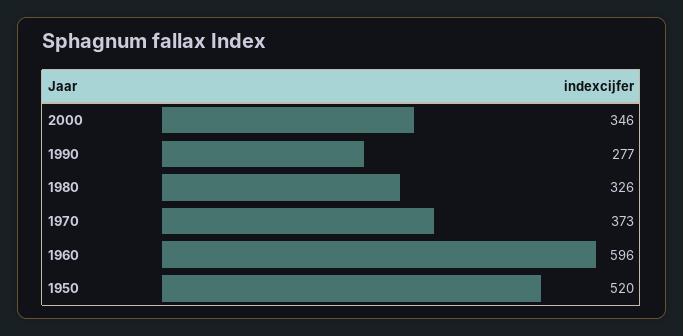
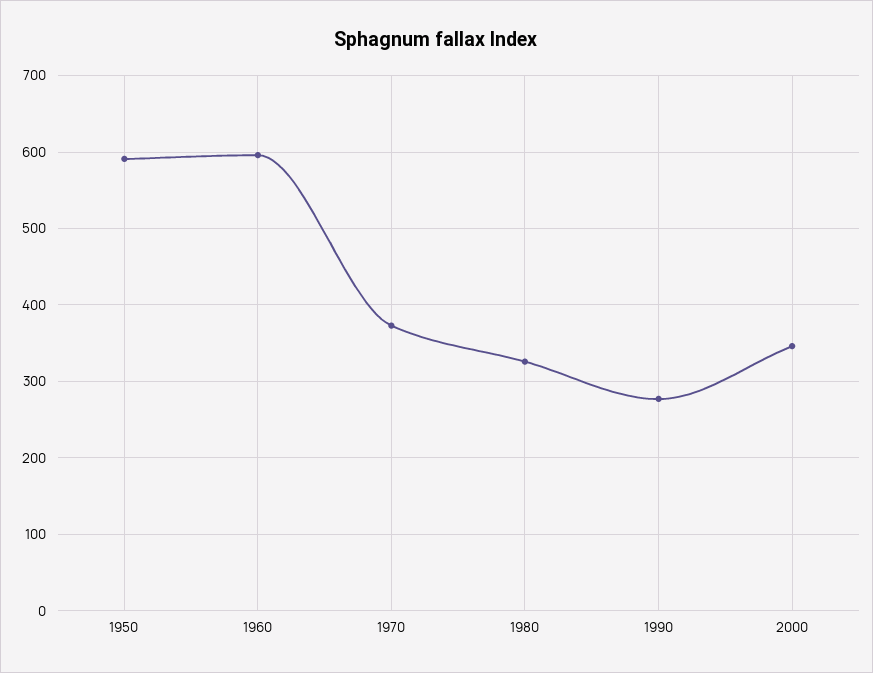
  {
    "2000": 346,
    "1990": 277,
    "1980": 326,
    "1970": 373,
    "1960": 596,
-   "1950": 520
+   "1950": 590
  }

